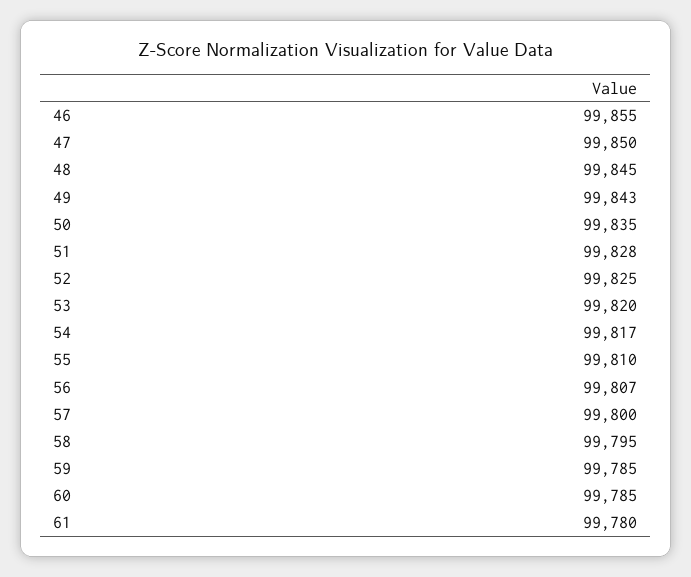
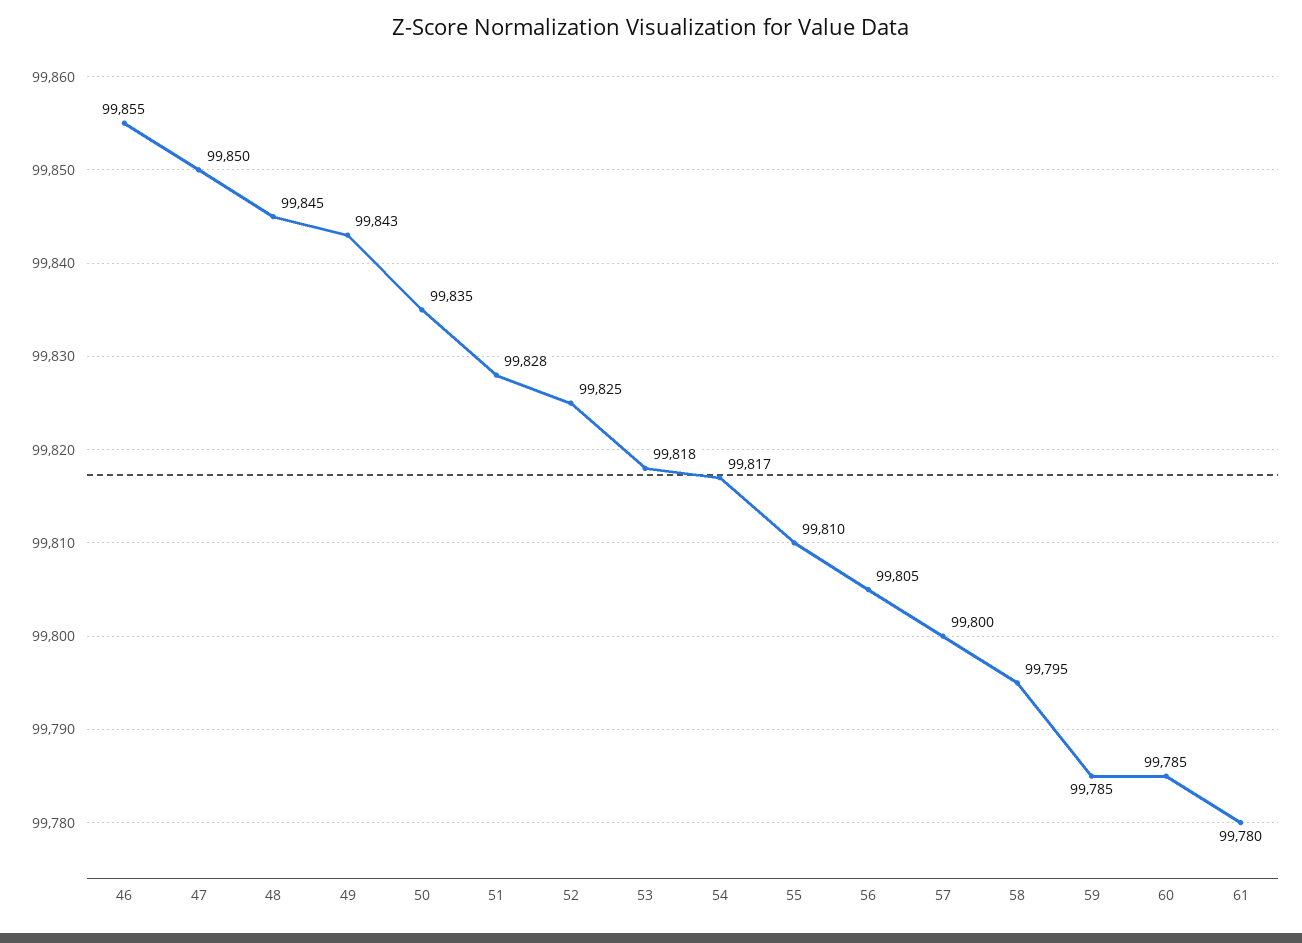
  {
    "46": 99855,
    "47": 99850,
    "48": 99845,
    "49": 99843,
    "50": 99835,
    "51": 99828,
    "52": 99825,
-   "53": 99820,
+   "53": 99818,
    "54": 99817,
    "55": 99810,
-   "56": 99807,
+   "56": 99805,
    "57": 99800,
    "58": 99795,
    "59": 99785,
    "60": 99785,
    "61": 99780
  }

